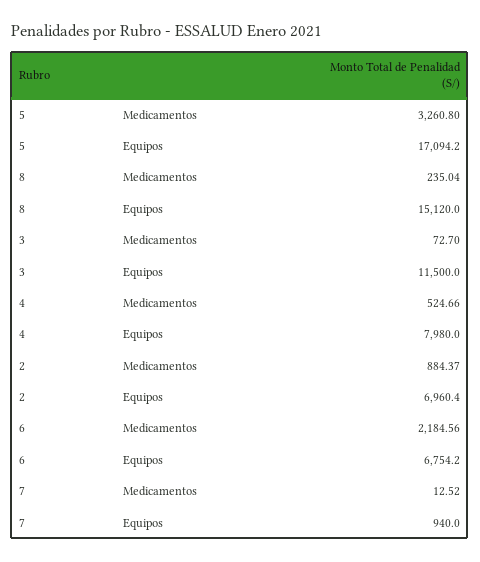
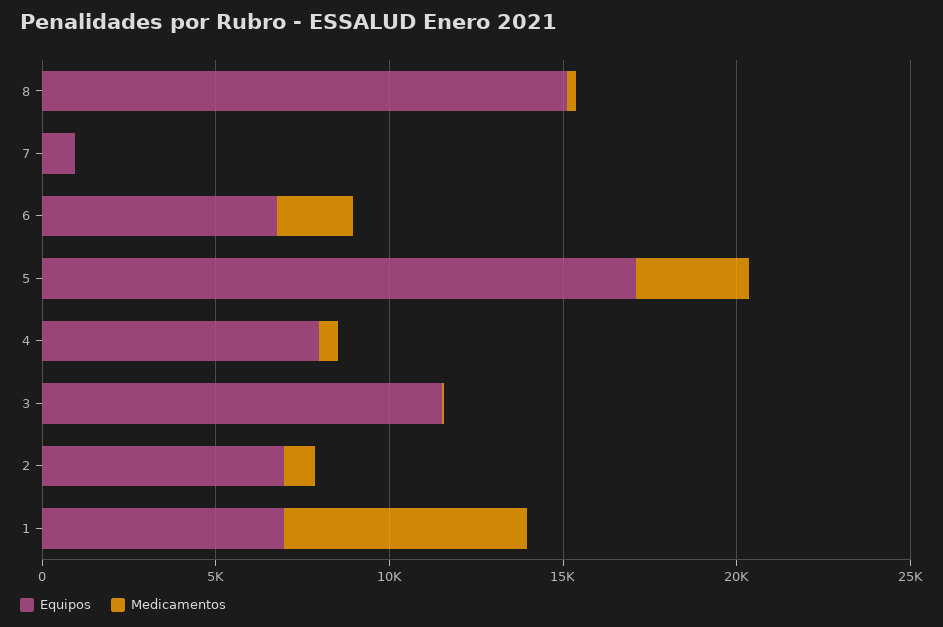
  {
    "Medicamentos": {
      "5": 3260.8,
      "8": 235.04,
      "3": 72.7,
      "4": 524.66,
      "2": 884.37,
      "6": 2184.56,
-     "7": 12.52
+     "7": 12.52,
+     "1": 7000
    },
    "Equipos": {
      "5": 17094.2,
      "8": 15120,
      "3": 11500,
      "4": 7980,
      "2": 6960.4,
      "6": 6754.2,
-     "7": 940
+     "7": 940,
+     "1": 7000
    }
  }

